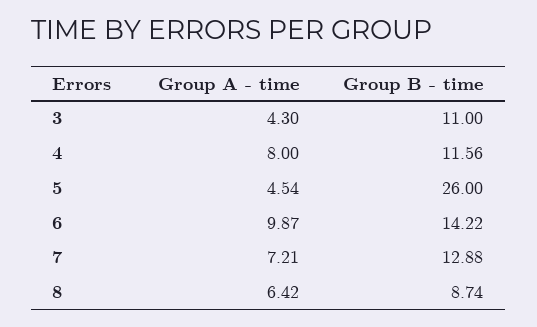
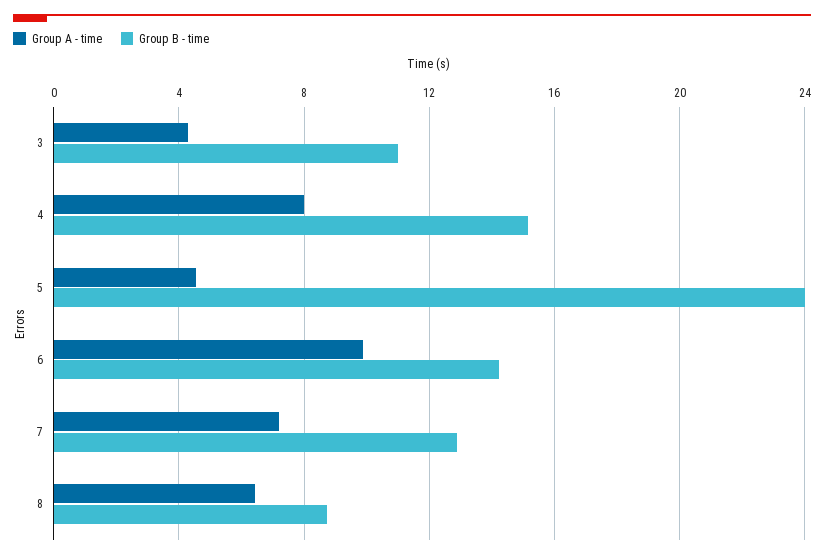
  {
    "Group A - time": {
      "3": 4.3,
      "4": 8,
      "5": 4.54,
      "6": 9.87,
      "7": 7.21,
      "8": 6.42
    },
    "Group B - time": {
      "3": 11,
-     "4": 11.56,
+     "4": 15,
-     "5": 26,
+     "5": 24,
      "6": 14.22,
      "7": 12.88,
      "8": 8.74
    }
  }

